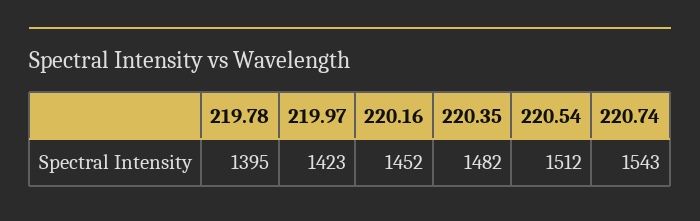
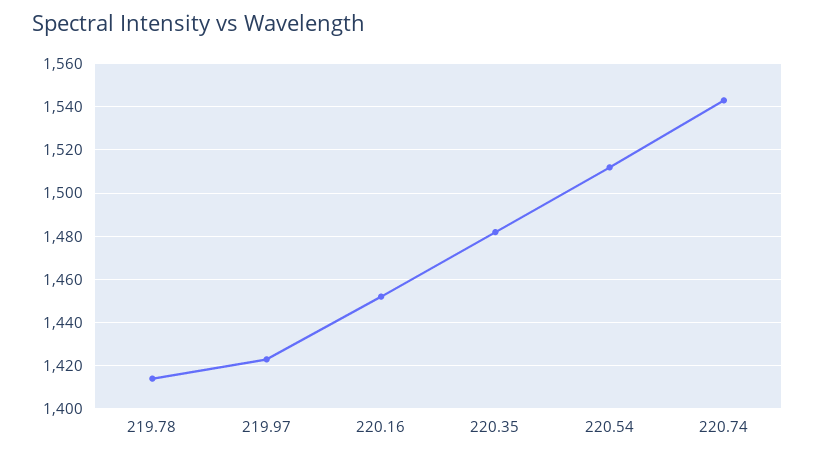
  {
-   "219.78": 1395,
+   "219.78": 1415,
    "219.97": 1423,
    "220.16": 1452,
    "220.35": 1482,
    "220.54": 1512,
    "220.74": 1543
  }

